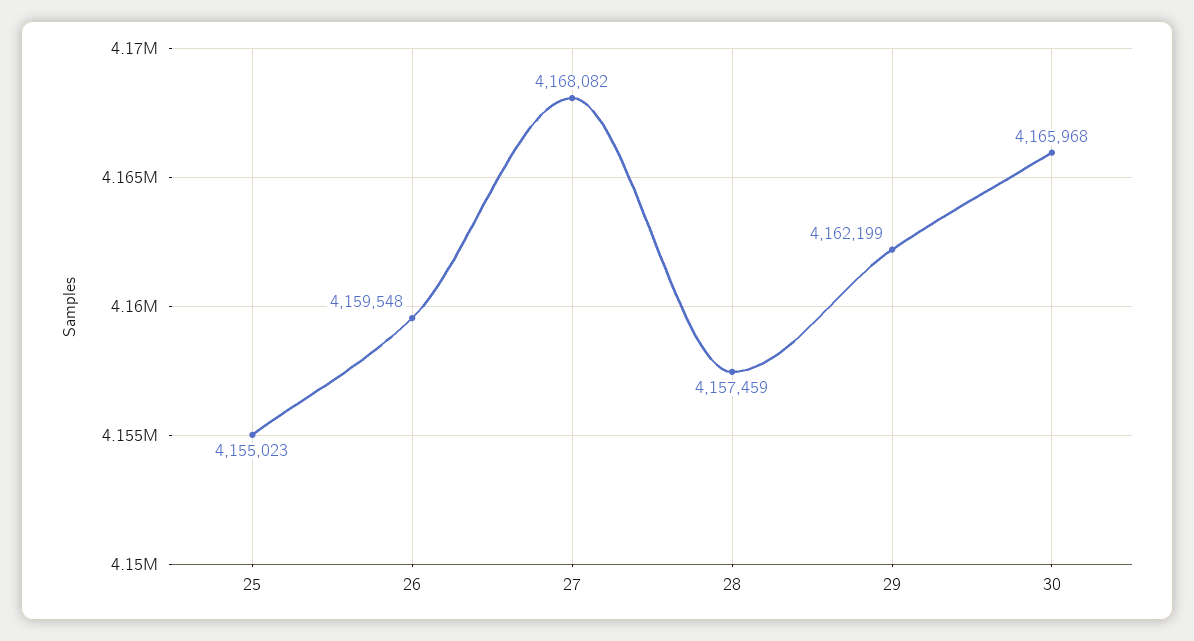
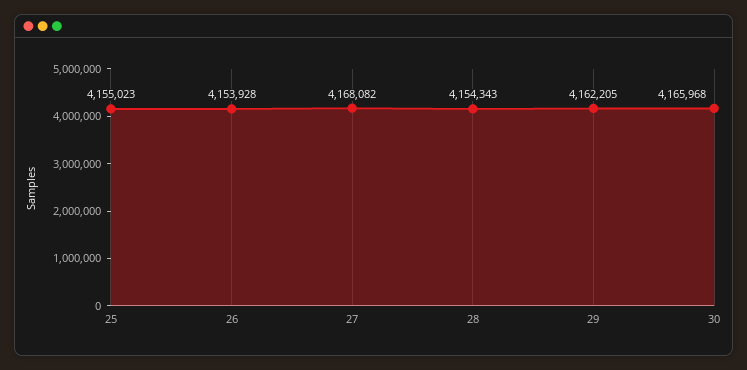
  {
    "25": 4155023,
-   "26": 4159548,
+   "26": 4153928,
    "27": 4168082,
-   "28": 4157459,
+   "28": 4154343,
-   "29": 4162199,
+   "29": 4162205,
    "30": 4165968
  }

